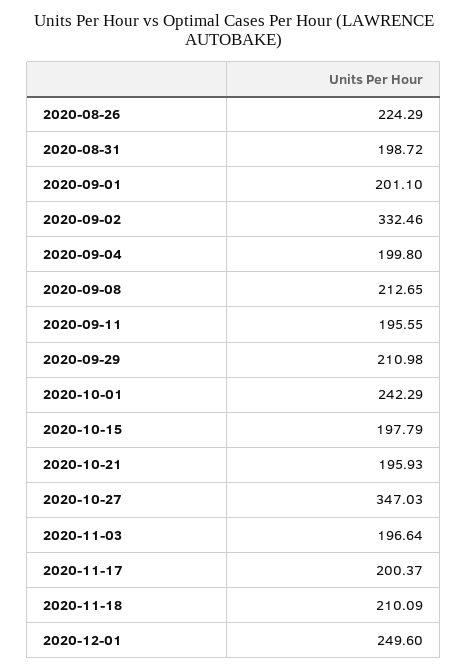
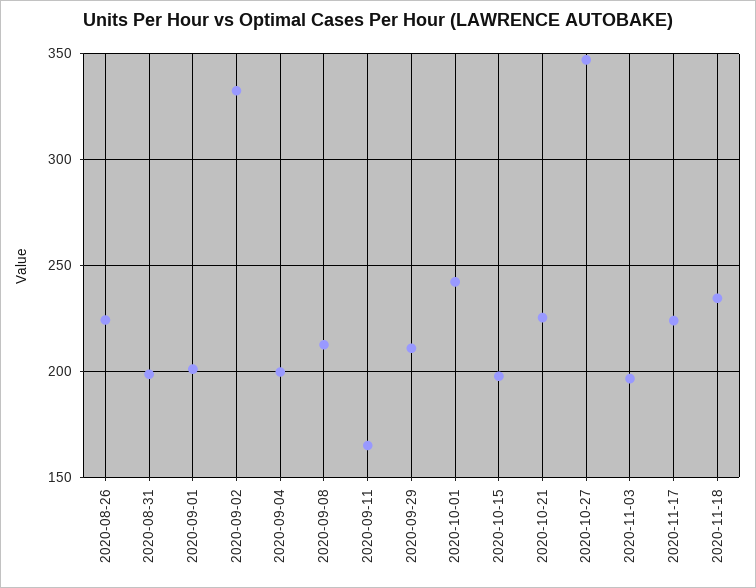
  {
    "2020-08-26": 224.29,
    "2020-08-31": 198.72,
    "2020-09-01": 201.1,
    "2020-09-02": 332.46,
    "2020-09-04": 199.8,
    "2020-09-08": 212.65,
-   "2020-09-11": 195.55,
+   "2020-09-11": 165,
    "2020-09-29": 210.98,
    "2020-10-01": 242.29,
    "2020-10-15": 197.79,
-   "2020-10-21": 195.93,
+   "2020-10-21": 225,
    "2020-10-27": 347.03,
    "2020-11-03": 196.64,
-   "2020-11-17": 200.37,
+   "2020-11-17": 225,
-   "2020-11-18": 210.09,
+   "2020-11-18": 235
-   "2020-12-01": 249.6
  }

